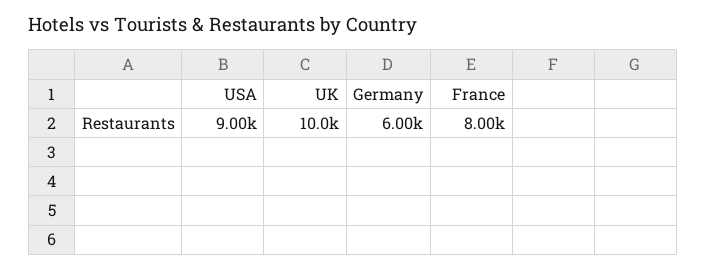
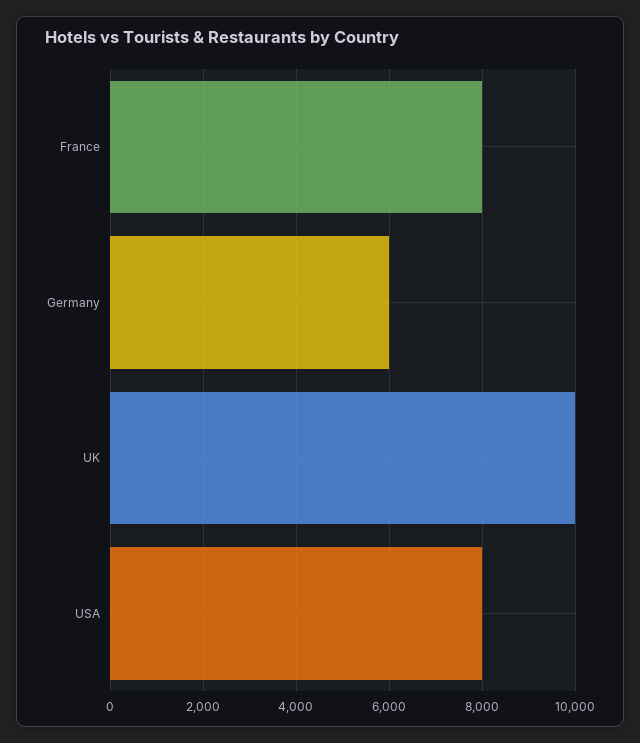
  {
-   "USA": 9000,
+   "USA": 8000,
    "UK": 10000,
    "Germany": 6000,
    "France": 8000
  }

